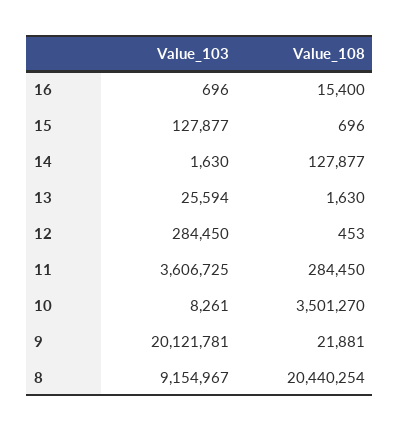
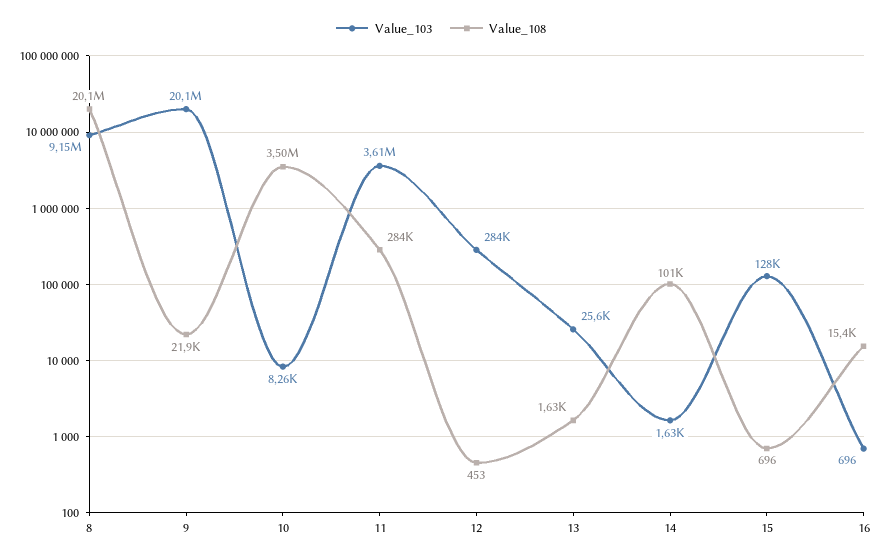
  {
    "Value_103": {
      "16": 696,
      "15": 127877,
      "14": 1630,
      "13": 25594,
      "12": 284450,
      "11": 3606725,
      "10": 8261,
      "9": 20121781,
      "8": 9154967
    },
    "Value_108": {
      "16": 15400,
      "15": 696,
-     "14": 127877,
+     "14": 101000,
      "13": 1630,
      "12": 453,
      "11": 284450,
      "10": 3501270,
      "9": 21881,
-     "8": 20440254
+     "8": 20100000
    }
  }

